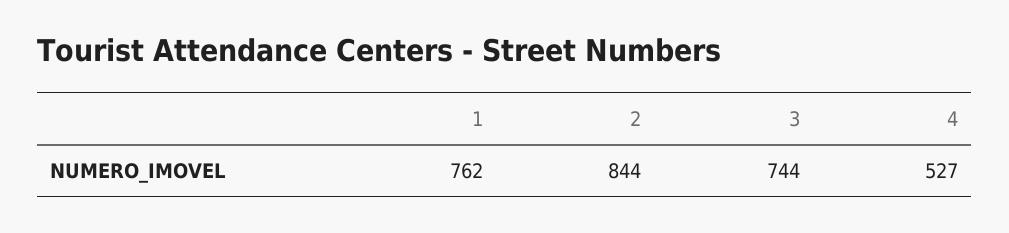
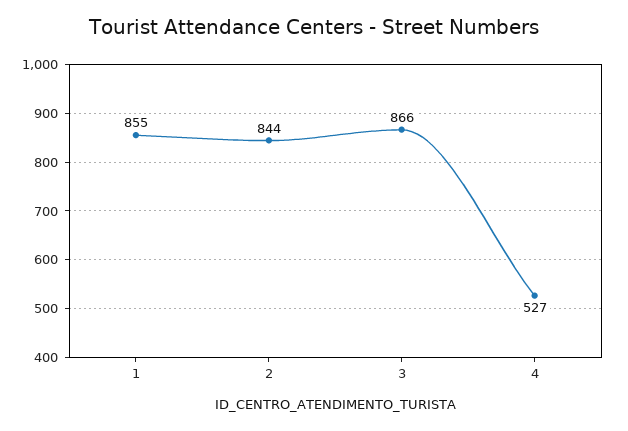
  {
-   "1": 762,
+   "1": 855,
    "2": 844,
-   "3": 744,
+   "3": 866,
    "4": 527
  }

